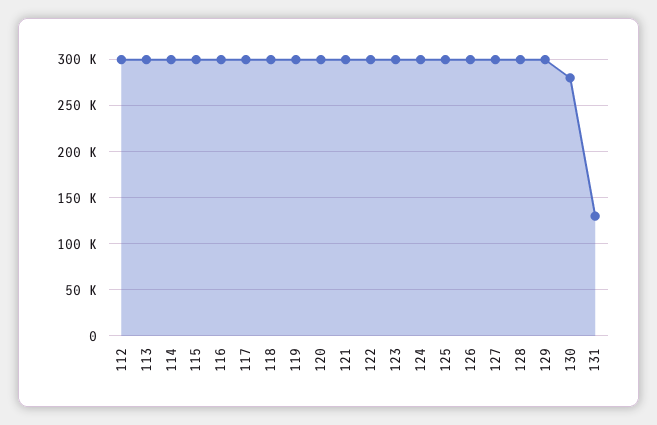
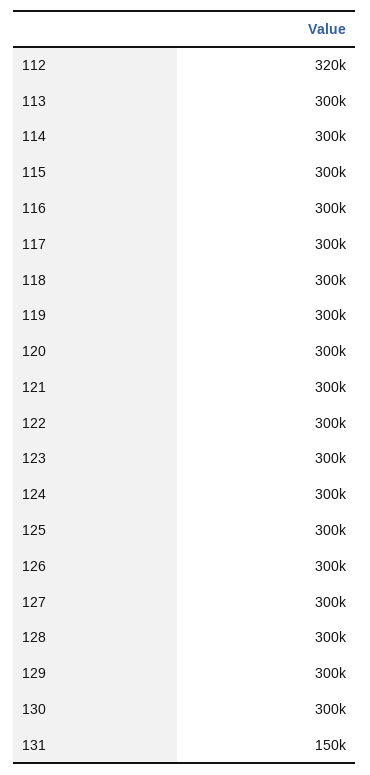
  {
-   "112": 300000,
+   "112": 320000,
    "113": 300000,
    "114": 300000,
    "115": 300000,
    "116": 300000,
    "117": 300000,
    "118": 300000,
    "119": 300000,
    "120": 300000,
    "121": 300000,
    "122": 300000,
    "123": 300000,
    "124": 300000,
    "125": 300000,
    "126": 300000,
    "127": 300000,
    "128": 300000,
    "129": 300000,
-   "130": 280000,
+   "130": 300000,
-   "131": 130000
+   "131": 150000
  }

